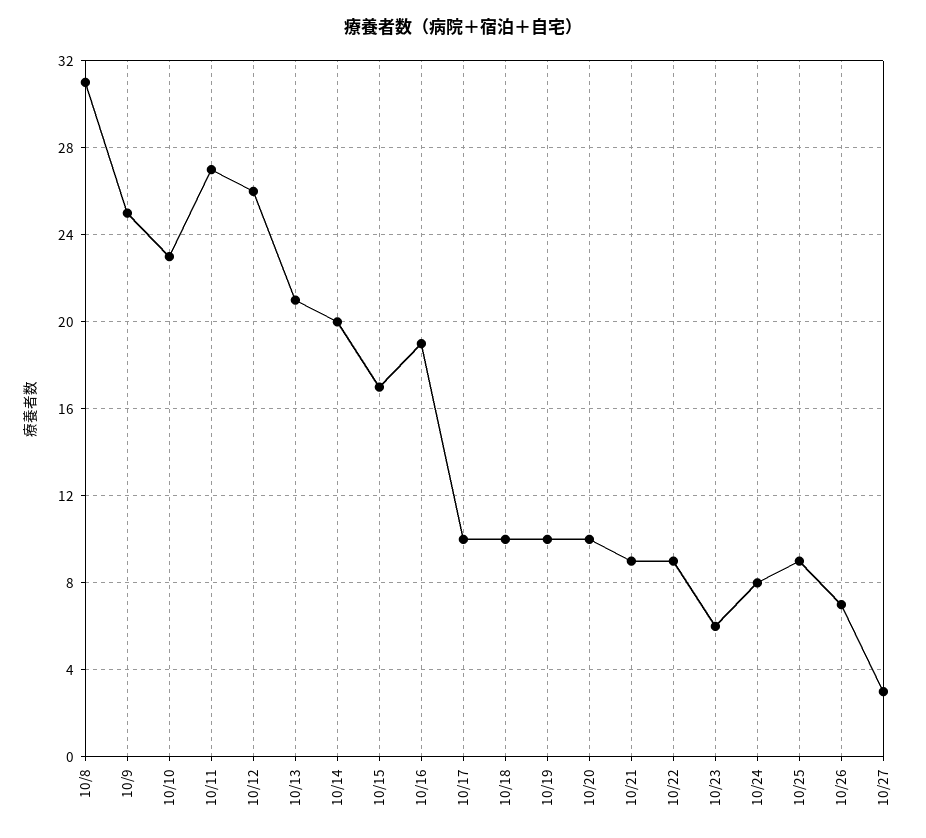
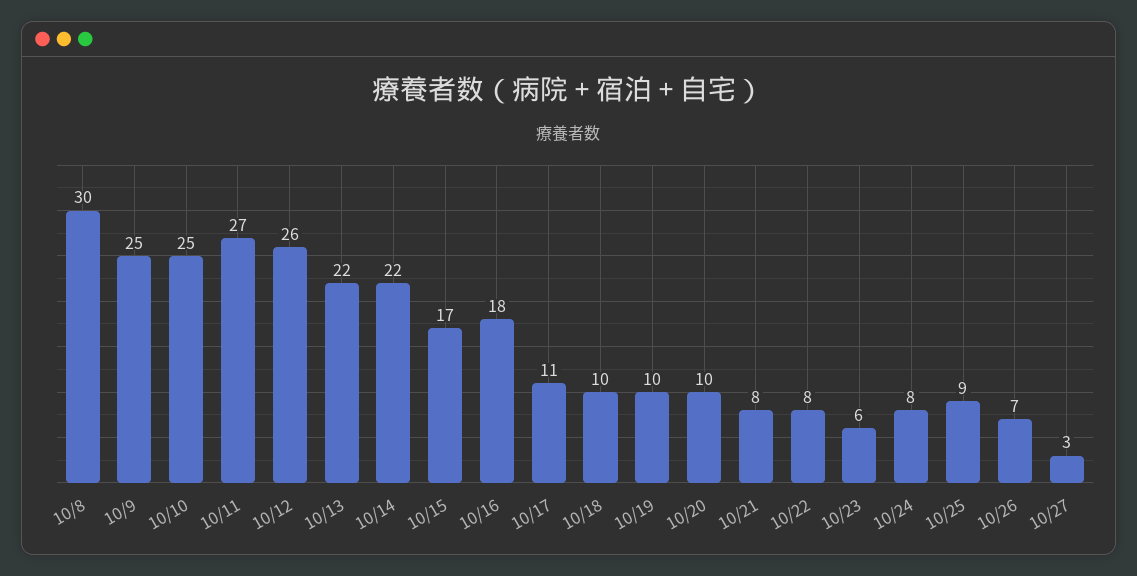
  {
-   "10/8": 31,
+   "10/8": 30,
    "10/9": 25,
-   "10/10": 23,
+   "10/10": 25,
    "10/11": 27,
    "10/12": 26,
-   "10/13": 21,
+   "10/13": 22,
-   "10/14": 20,
+   "10/14": 22,
    "10/15": 17,
-   "10/16": 19,
+   "10/16": 18,
-   "10/17": 10,
+   "10/17": 11,
    "10/18": 10,
    "10/19": 10,
    "10/20": 10,
-   "10/21": 9,
+   "10/21": 8,
-   "10/22": 9,
+   "10/22": 8,
    "10/23": 6,
    "10/24": 8,
    "10/25": 9,
    "10/26": 7,
    "10/27": 3
  }

